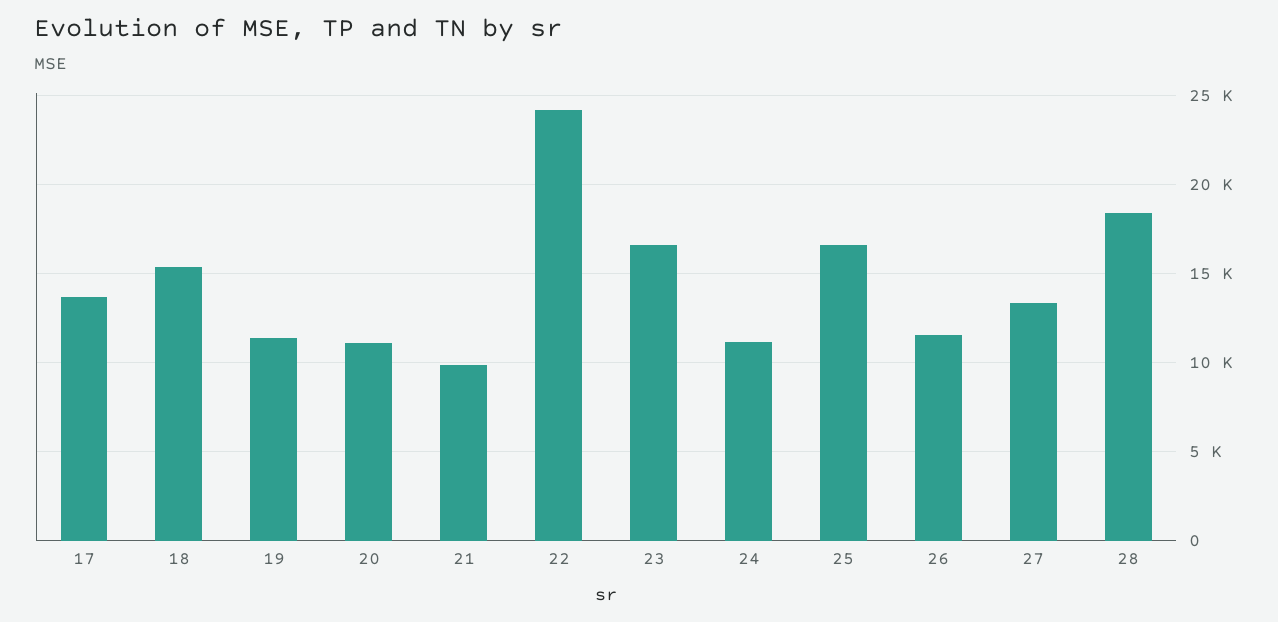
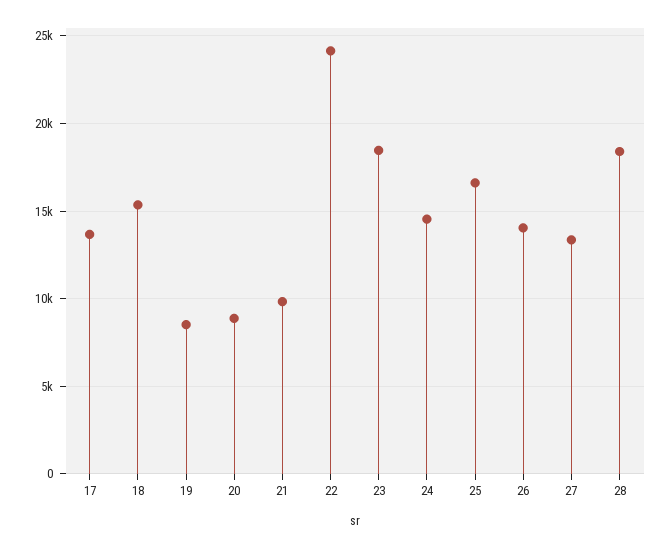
  {
    "17": 13500,
    "18": 15500,
-   "19": 11500,
+   "19": 8500,
-   "20": 11000,
+   "20": 9000,
    "21": 10000,
    "22": 24000,
-   "23": 16500,
+   "23": 18500,
-   "24": 11000,
+   "24": 14500,
    "25": 16500,
-   "26": 11500,
+   "26": 14000,
    "27": 13500,
    "28": 18500
  }

